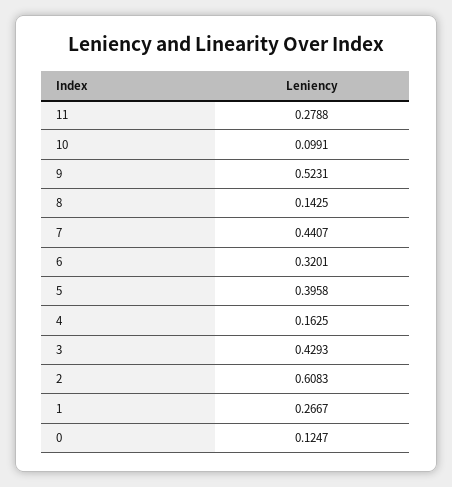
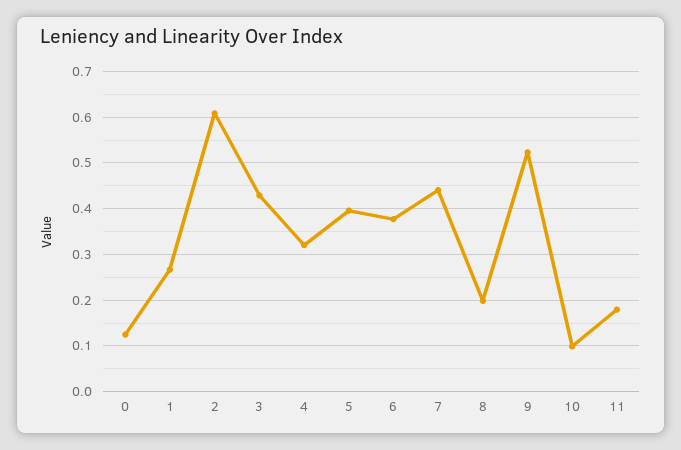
  {
-   "11": 0.2788,
+   "11": 0.18,
    "10": 0.0991,
    "9": 0.5231,
-   "8": 0.1425,
+   "8": 0.2,
    "7": 0.4407,
-   "6": 0.3201,
+   "6": 0.38,
    "5": 0.3958,
-   "4": 0.1625,
+   "4": 0.32,
    "3": 0.4293,
    "2": 0.6083,
    "1": 0.2667,
    "0": 0.1247
  }

